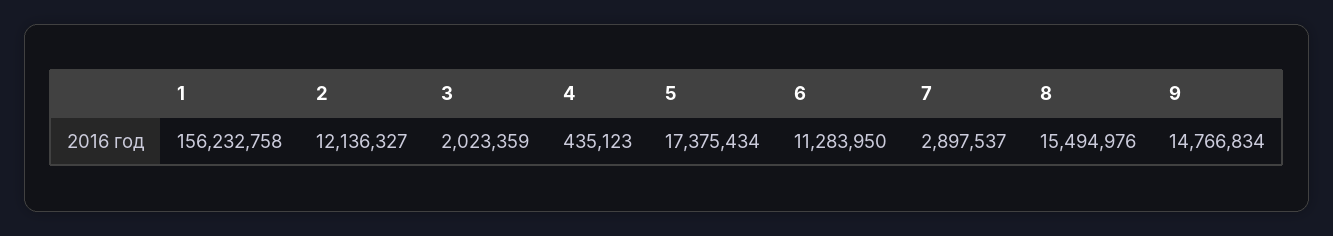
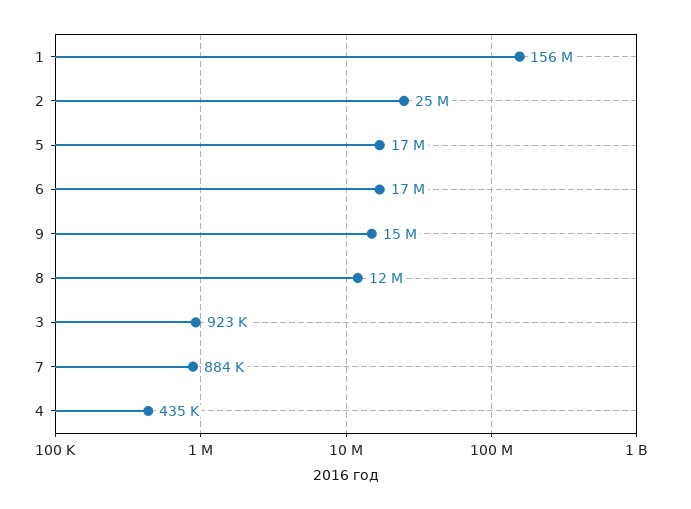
  {
    "1": 156232758,
-   "2": 12136327,
+   "2": 25000000,
-   "3": 2023359,
+   "3": 923000,
    "4": 435123,
    "5": 17375434,
-   "6": 11283950,
+   "6": 17000000,
-   "7": 2897537,
+   "7": 884000,
-   "8": 15494976,
+   "8": 12000000,
    "9": 14766834
  }

